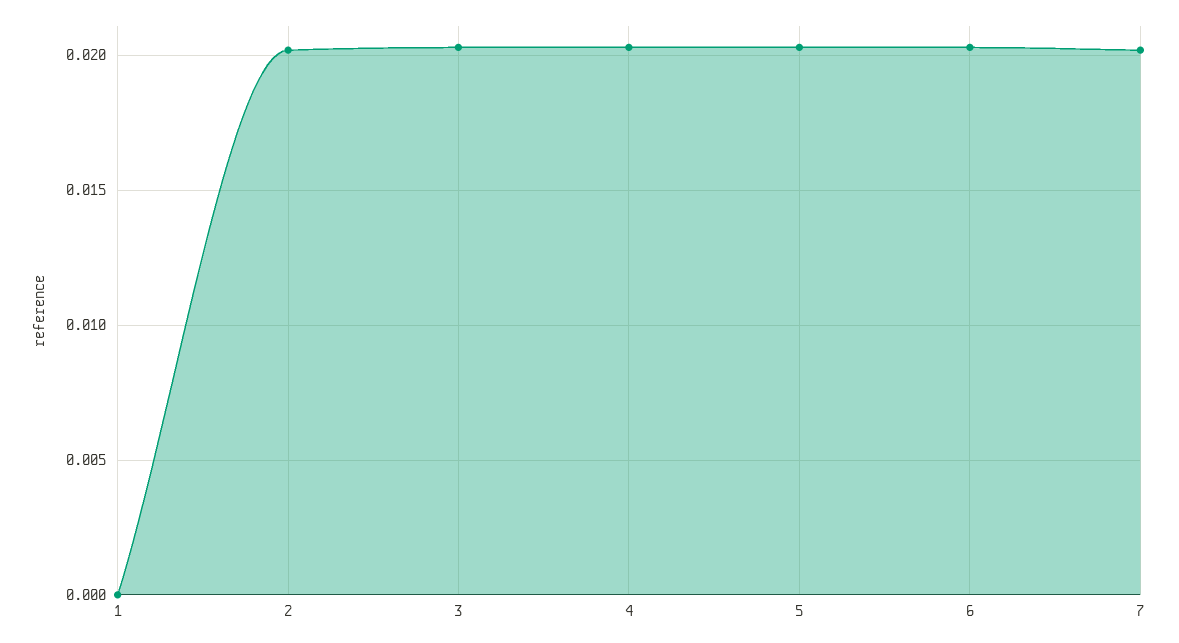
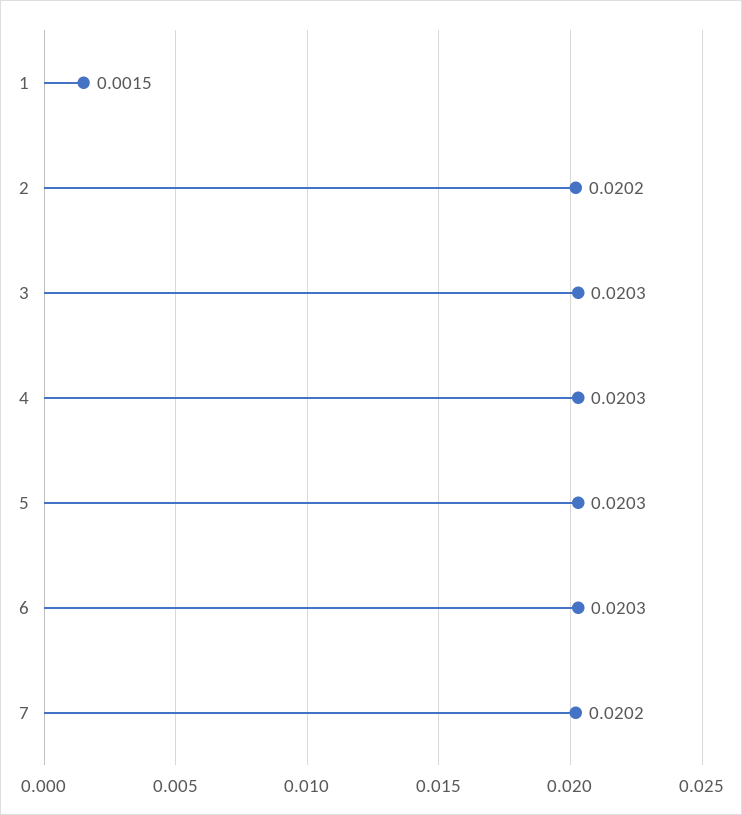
  {
-   "1": 0,
+   "1": 0.0015,
    "2": 0.0202,
    "3": 0.0203,
    "4": 0.0203,
    "5": 0.0203,
    "6": 0.0203,
    "7": 0.0202
  }

